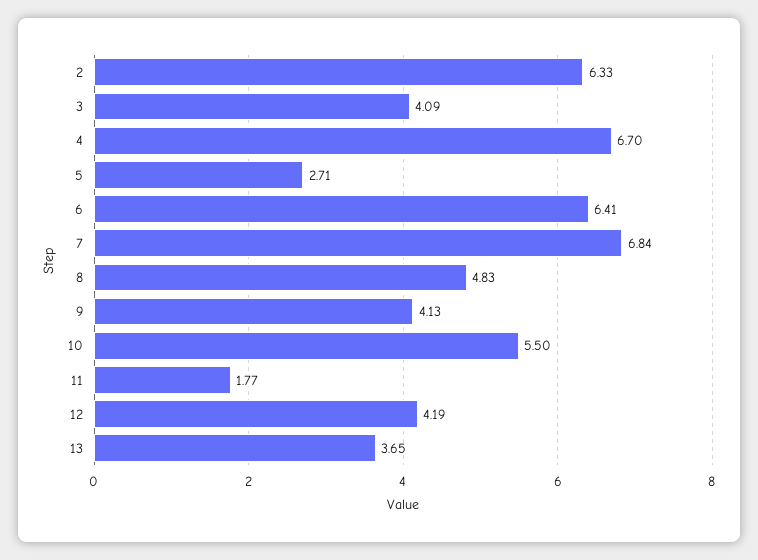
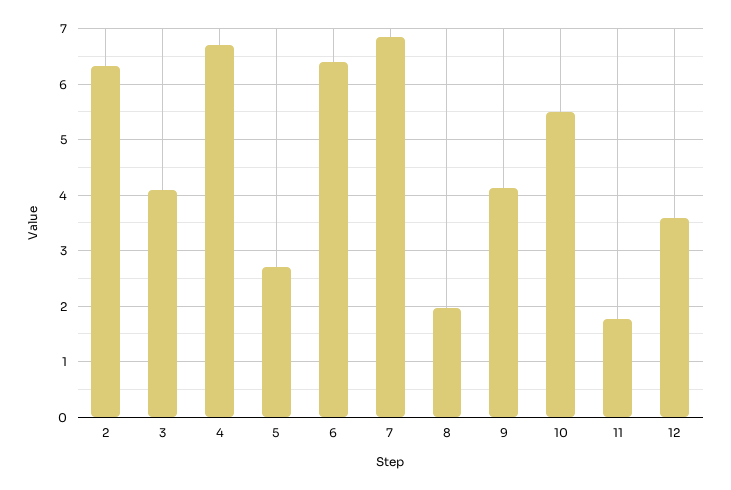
  {
    "2": 6.33,
    "3": 4.09,
    "4": 6.7,
    "5": 2.71,
    "6": 6.41,
    "7": 6.84,
-   "8": 4.83,
+   "8": 2,
    "9": 4.13,
    "10": 5.5,
    "11": 1.77,
-   "12": 4.19,
+   "12": 3.6
-   "13": 3.65
  }

